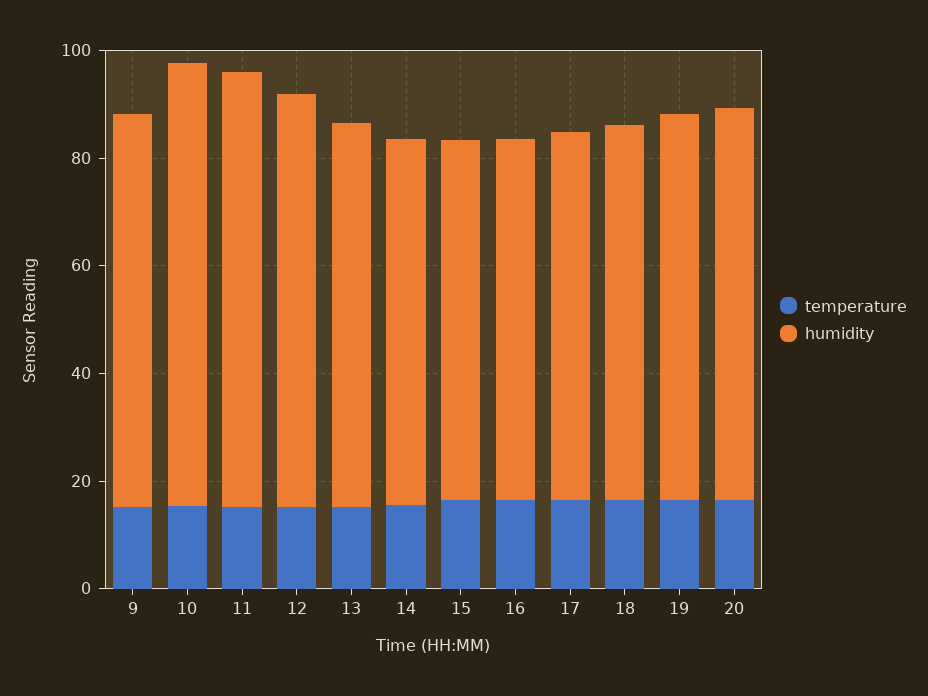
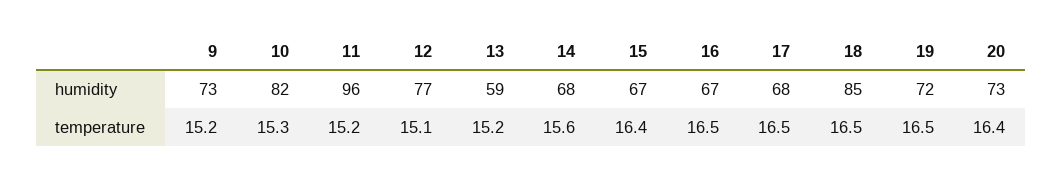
  {
    "temperature": {
      "9": 15.2,
      "10": 15.3,
      "11": 15.2,
      "12": 15.1,
      "13": 15.2,
      "14": 15.6,
      "15": 16.4,
      "16": 16.5,
      "17": 16.5,
      "18": 16.5,
      "19": 16.5,
      "20": 16.4
    },
    "humidity": {
      "9": 73,
      "10": 82,
-     "11": 80,
+     "11": 96,
      "12": 77,
-     "13": 70,
+     "13": 59,
      "14": 68,
      "15": 67,
      "16": 67,
      "17": 68,
-     "18": 70,
+     "18": 85,
      "19": 72,
      "20": 73
    }
  }

